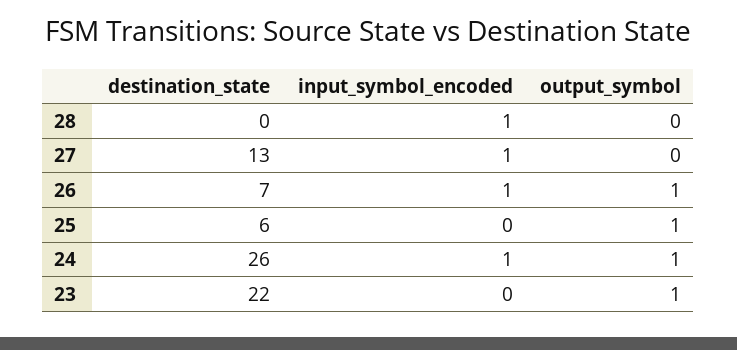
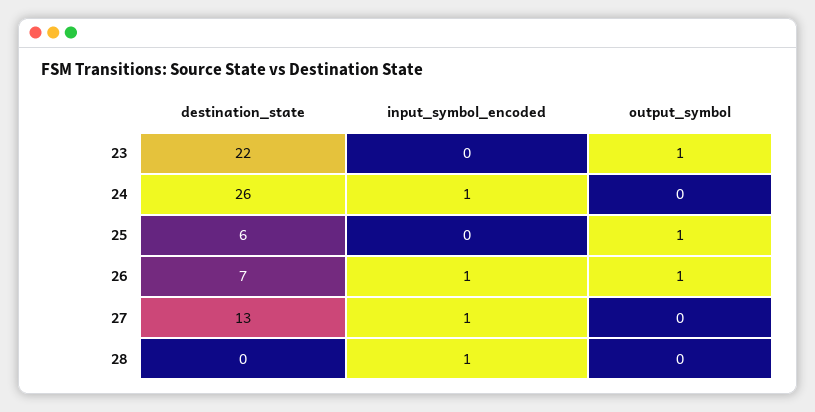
  {
    "destination_state": {
      "28": 0,
      "27": 13,
      "26": 7,
      "25": 6,
      "24": 26,
      "23": 22
    },
    "input_symbol_encoded": {
      "28": 1,
      "27": 1,
      "26": 1,
      "25": 0,
      "24": 1,
      "23": 0
    },
    "output_symbol": {
      "28": 0,
      "27": 0,
      "26": 1,
      "25": 1,
-     "24": 1,
+     "24": 0,
      "23": 1
    }
  }

